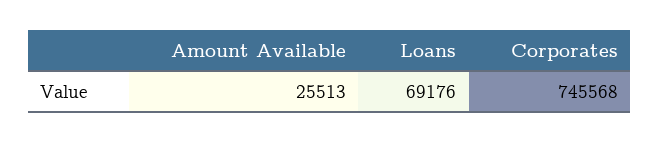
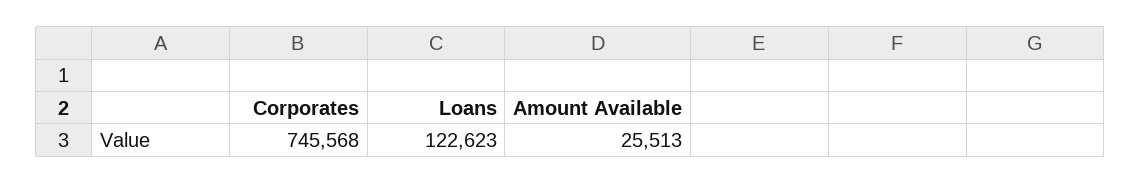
  {
    "Amount Available": 25513,
-   "Loans": 69176,
+   "Loans": 122623,
    "Corporates": 745568
  }

